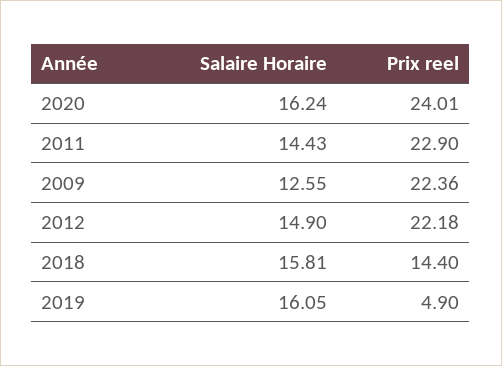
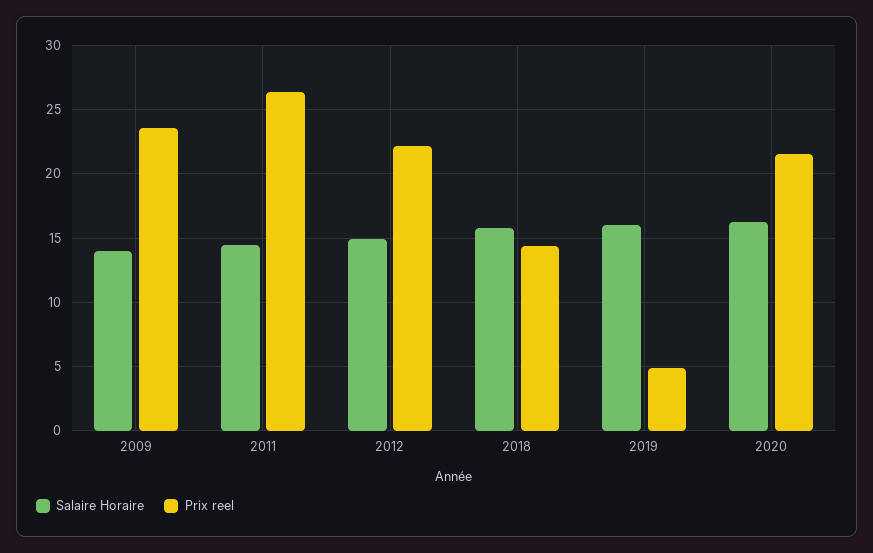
  {
    "Salaire Horaire": {
      "2020": 16.24,
      "2011": 14.43,
-     "2009": 12.55,
+     "2009": 14,
      "2012": 14.9,
      "2018": 15.81,
      "2019": 16.05
    },
    "Prix reel": {
-     "2020": 24.01,
+     "2020": 21.5,
-     "2011": 22.9,
+     "2011": 26.5,
-     "2009": 22.36,
+     "2009": 23.5,
      "2012": 22.18,
      "2018": 14.4,
      "2019": 4.9
    }
  }

